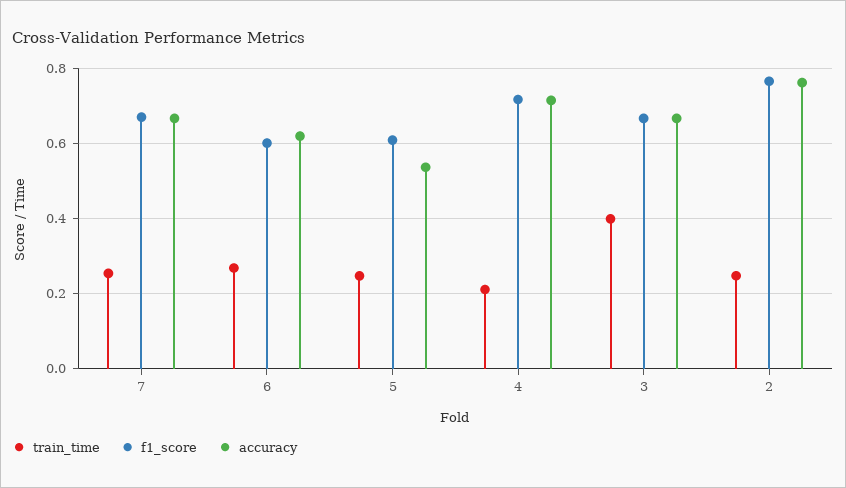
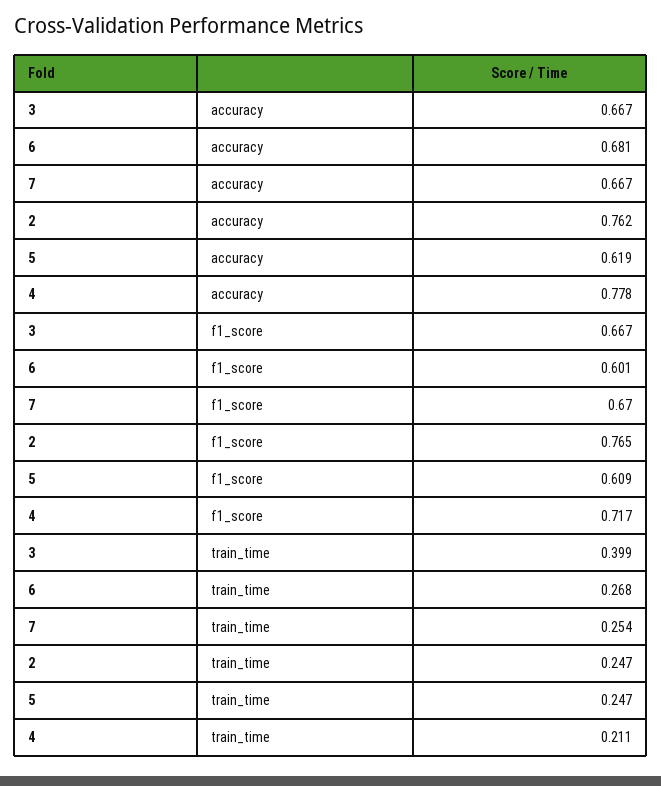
  {
    "train_time": {
      "7": 0.254,
      "6": 0.268,
      "5": 0.247,
      "4": 0.211,
      "3": 0.399,
      "2": 0.247
    },
    "f1_score": {
      "7": 0.67,
      "6": 0.601,
      "5": 0.609,
      "4": 0.717,
      "3": 0.667,
      "2": 0.765
    },
    "accuracy": {
      "7": 0.667,
-     "6": 0.62,
+     "6": 0.681,
-     "5": 0.54,
+     "5": 0.619,
-     "4": 0.72,
+     "4": 0.778,
      "3": 0.667,
      "2": 0.762
    }
  }

